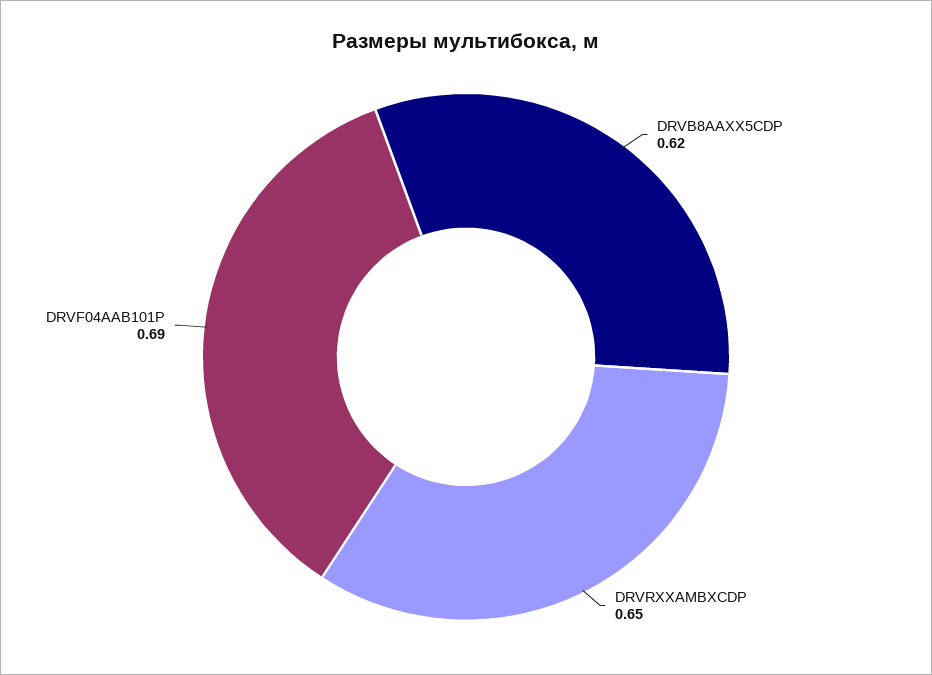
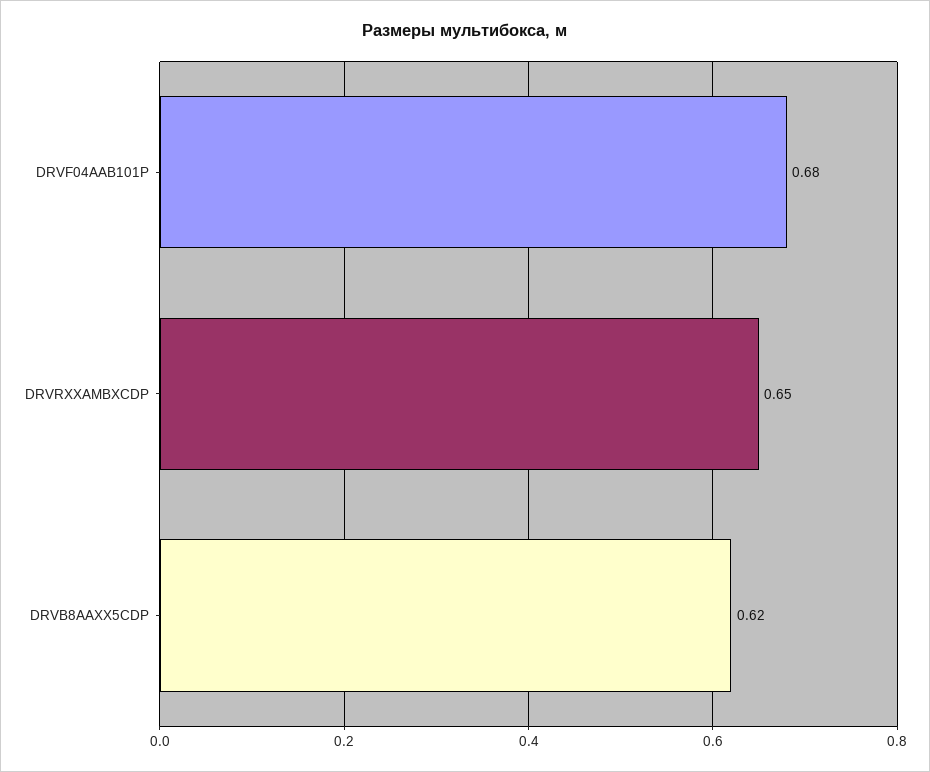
  {
    "DRVB8AAXX5CDP": 0.62,
    "DRVRXXAMBXCDP": 0.65,
-   "DRVF04AAB101P": 0.69
+   "DRVF04AAB101P": 0.68
  }

